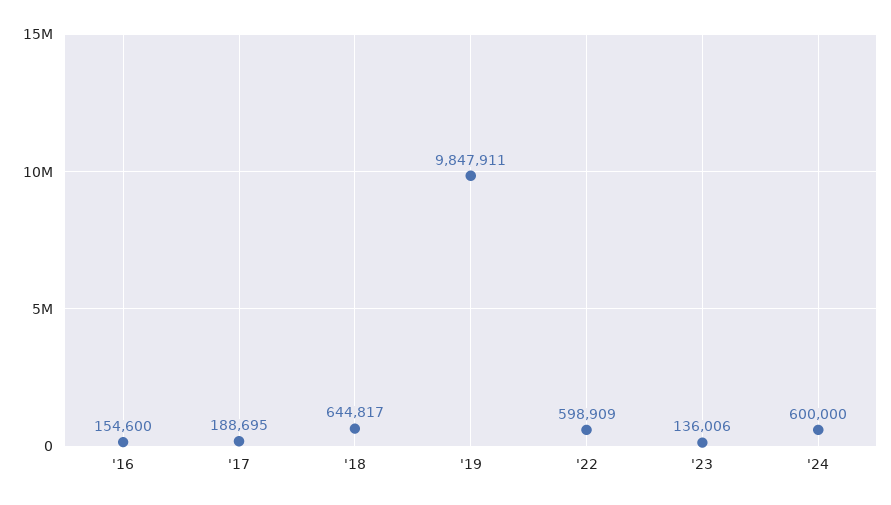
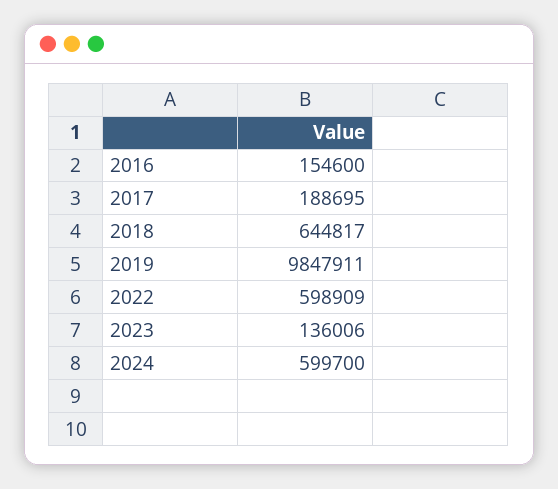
  {
    "'16": 154600,
    "'17": 188695,
    "'18": 644817,
    "'19": 9847911,
    "'22": 598909,
    "'23": 136006,
-   "'24": 600000
+   "'24": 599700
  }

